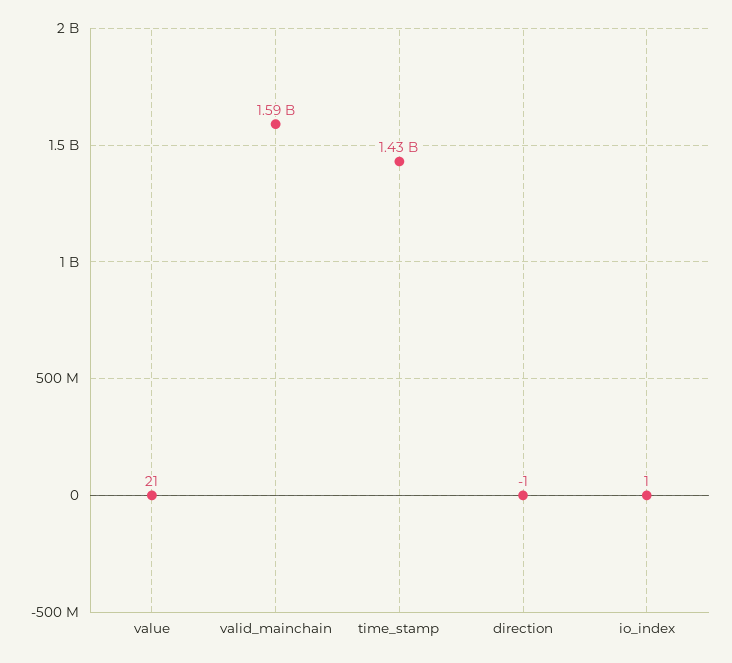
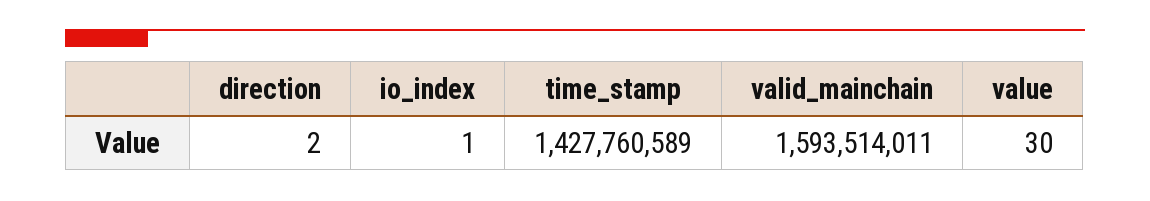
  {
-   "value": 21,
+   "value": 30,
    "valid_mainchain": 1593514011,
    "time_stamp": 1427760589,
-   "direction": -1,
+   "direction": 2,
    "io_index": 1
  }

